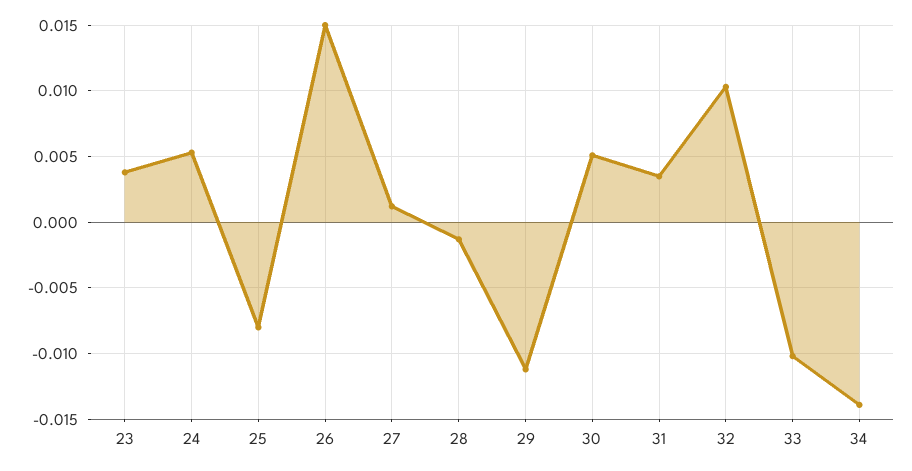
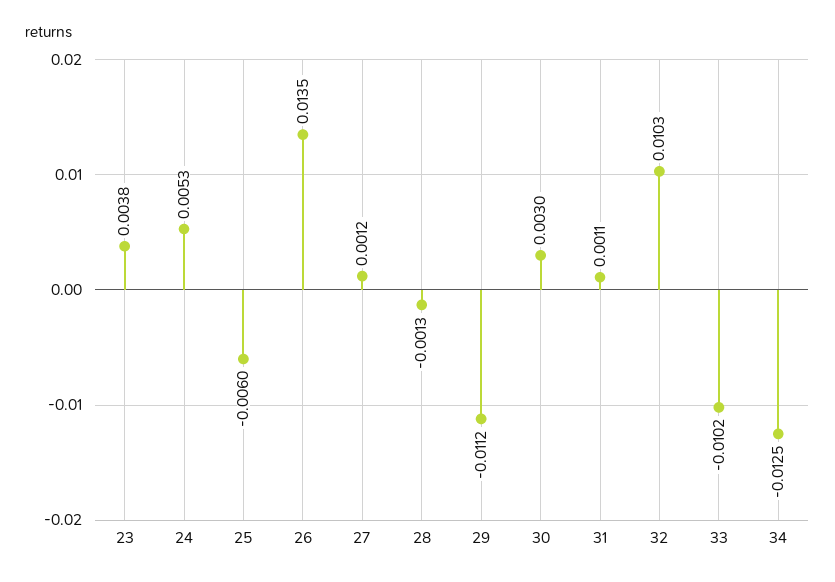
  {
    "23": 0.0038,
    "24": 0.0053,
-   "25": -0.008,
+   "25": -0.006,
-   "26": 0.015,
+   "26": 0.0135,
    "27": 0.0012,
    "28": -0.0013,
    "29": -0.0112,
-   "30": 0.005,
+   "30": 0.003,
-   "31": 0.0035,
+   "31": 0.0011,
    "32": 0.0103,
    "33": -0.0102,
-   "34": -0.014
+   "34": -0.0125
  }

